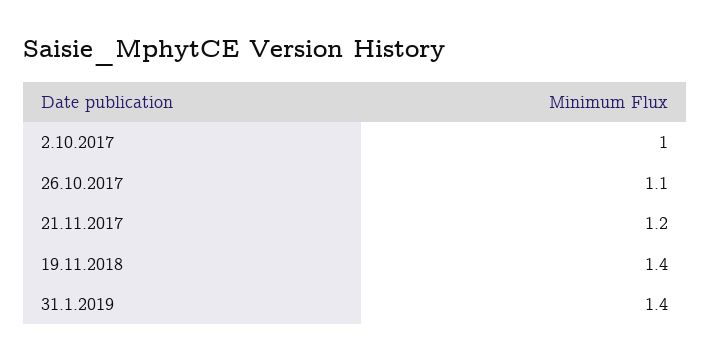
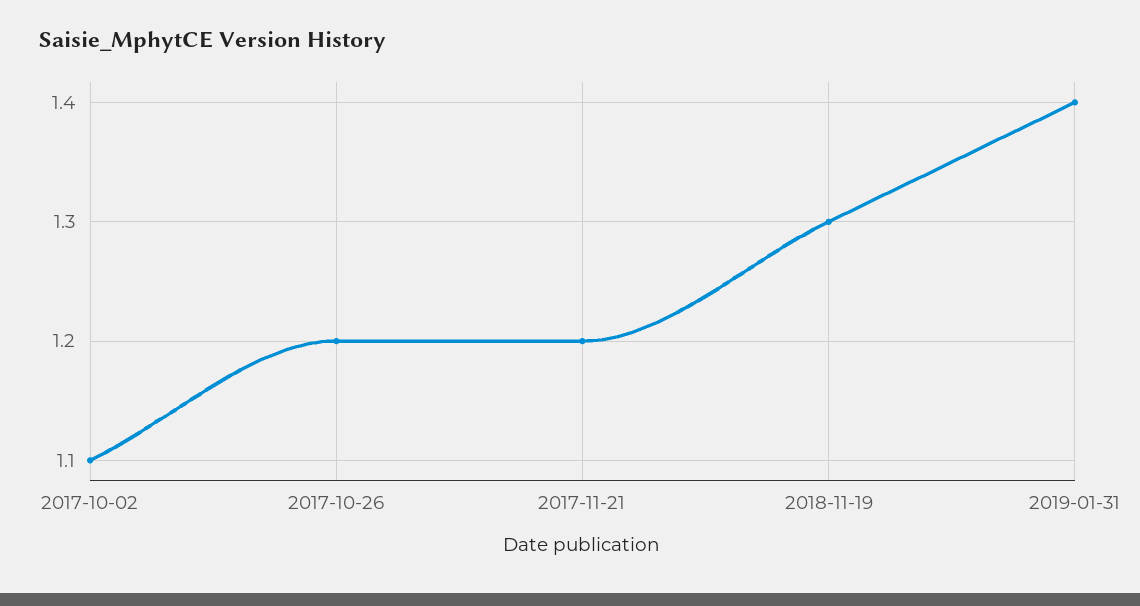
  {
-   "2.10.2017": 1,
+   "2.10.2017": 1.1,
-   "26.10.2017": 1.1,
+   "26.10.2017": 1.2,
    "21.11.2017": 1.2,
-   "19.11.2018": 1.4,
+   "19.11.2018": 1.3,
    "31.1.2019": 1.4
  }

